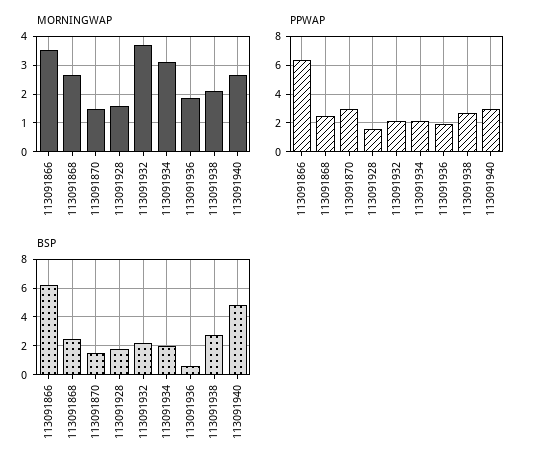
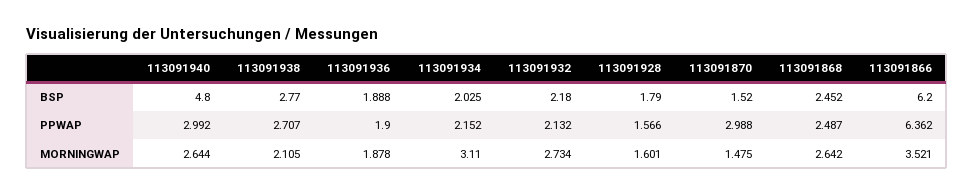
  {
    "MORNINGWAP": {
      "113091866": 3.521,
      "113091868": 2.642,
      "113091870": 1.475,
      "113091928": 1.601,
-     "113091932": 3.75,
+     "113091932": 2.734,
      "113091934": 3.11,
      "113091936": 1.878,
      "113091938": 2.105,
      "113091940": 2.644
    },
    "PPWAP": {
      "113091866": 6.362,
      "113091868": 2.487,
      "113091870": 2.988,
      "113091928": 1.566,
      "113091932": 2.132,
      "113091934": 2.152,
      "113091936": 1.9,
      "113091938": 2.707,
      "113091940": 2.992
    },
    "BSP": {
      "113091866": 6.2,
      "113091868": 2.452,
      "113091870": 1.52,
      "113091928": 1.79,
      "113091932": 2.18,
      "113091934": 2.025,
-     "113091936": 0.5,
+     "113091936": 1.888,
      "113091938": 2.77,
      "113091940": 4.8
    }
  }

